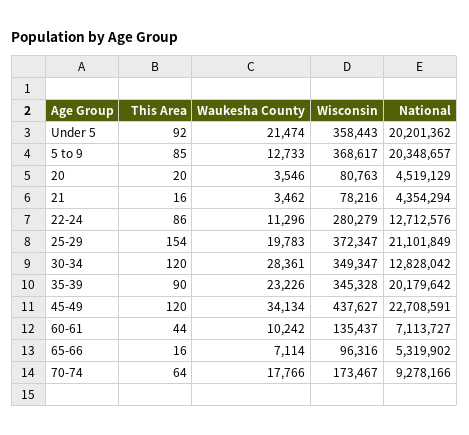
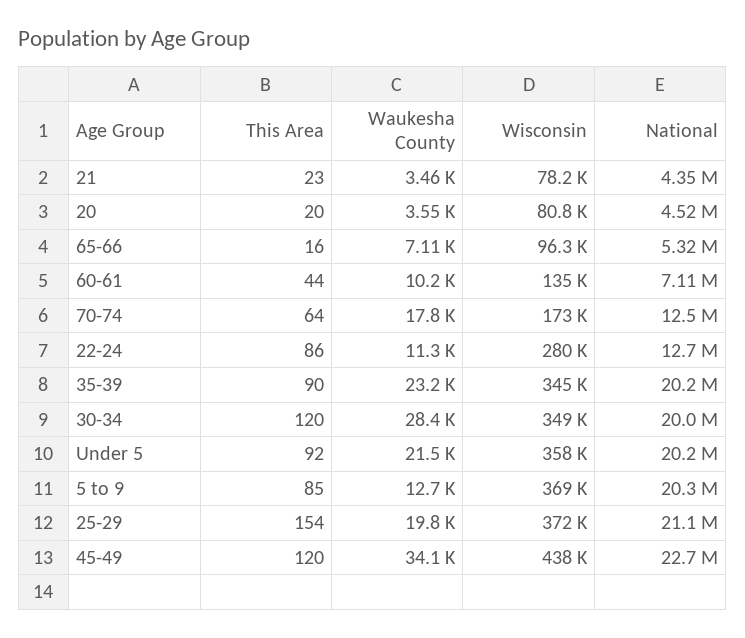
  {
    "This Area": {
      "Under 5": 92,
      "5 to 9": 85,
      "20": 20,
-     "21": 16,
+     "21": 23,
      "22-24": 86,
      "25-29": 154,
      "30-34": 120,
      "35-39": 90,
      "45-49": 120,
      "60-61": 44,
      "65-66": 16,
      "70-74": 64
    },
    "Waukesha County": {
      "Under 5": 21474,
      "5 to 9": 12733,
      "20": 3546,
      "21": 3462,
      "22-24": 11296,
      "25-29": 19783,
      "30-34": 28361,
      "35-39": 23226,
      "45-49": 34134,
      "60-61": 10242,
      "65-66": 7114,
      "70-74": 17766
    },
    "Wisconsin": {
      "Under 5": 358443,
      "5 to 9": 368617,
      "20": 80763,
      "21": 78216,
      "22-24": 280279,
      "25-29": 372347,
      "30-34": 349347,
      "35-39": 345328,
      "45-49": 437627,
      "60-61": 135437,
      "65-66": 96316,
      "70-74": 173467
    },
    "National": {
      "Under 5": 20201362,
      "5 to 9": 20348657,
      "20": 4519129,
      "21": 4354294,
      "22-24": 12712576,
      "25-29": 21101849,
-     "30-34": 12828042,
+     "30-34": 20000000,
      "35-39": 20179642,
      "45-49": 22708591,
      "60-61": 7113727,
      "65-66": 5319902,
-     "70-74": 9278166
+     "70-74": 12500000
    }
  }

